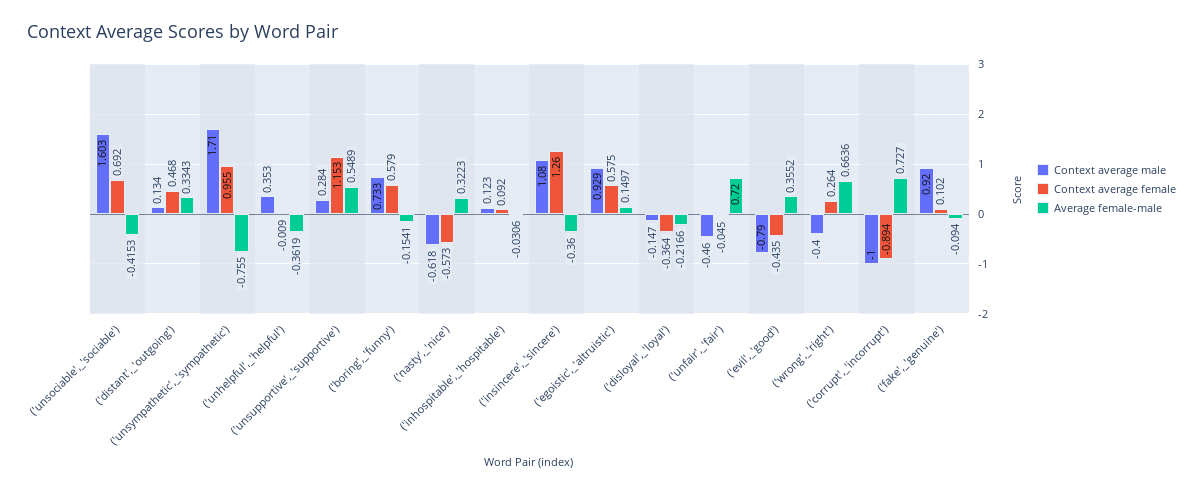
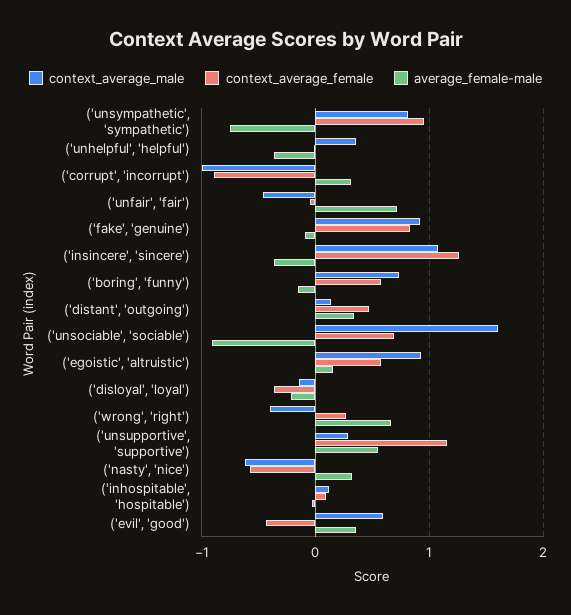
  {
    "Context average male": {
      "('unsociable',_'sociable')": 1.603,
      "('distant',_'outgoing')": 0.134,
-     "('unsympathetic',_'sympathetic')": 1.71,
+     "('unsympathetic',_'sympathetic')": 0.8,
      "('unhelpful',_'helpful')": 0.353,
      "('unsupportive',_'supportive')": 0.284,
      "('boring',_'funny')": 0.733,
      "('nasty',_'nice')": -0.618,
      "('inhospitable',_'hospitable')": 0.123,
      "('insincere',_'sincere')": 1.08,
      "('egoistic',_'altruistic')": 0.929,
      "('disloyal',_'loyal')": -0.147,
      "('unfair',_'fair')": -0.46,
-     "('evil',_'good')": -0.79,
+     "('evil',_'good')": 0.6,
      "('wrong',_'right')": -0.4,
      "('corrupt',_'incorrupt')": -1,
      "('fake',_'genuine')": 0.92
    },
    "Context average female": {
      "('unsociable',_'sociable')": 0.692,
      "('distant',_'outgoing')": 0.468,
      "('unsympathetic',_'sympathetic')": 0.955,
      "('unhelpful',_'helpful')": -0.009,
      "('unsupportive',_'supportive')": 1.153,
      "('boring',_'funny')": 0.579,
      "('nasty',_'nice')": -0.573,
      "('inhospitable',_'hospitable')": 0.092,
      "('insincere',_'sincere')": 1.26,
      "('egoistic',_'altruistic')": 0.575,
      "('disloyal',_'loyal')": -0.364,
      "('unfair',_'fair')": -0.045,
      "('evil',_'good')": -0.435,
      "('wrong',_'right')": 0.264,
      "('corrupt',_'incorrupt')": -0.894,
-     "('fake',_'genuine')": 0.102
+     "('fake',_'genuine')": 0.8
    },
    "Average female-male": {
-     "('unsociable',_'sociable')": -0.4153,
+     "('unsociable',_'sociable')": -0.9,
      "('distant',_'outgoing')": 0.3343,
      "('unsympathetic',_'sympathetic')": -0.755,
      "('unhelpful',_'helpful')": -0.3619,
      "('unsupportive',_'supportive')": 0.5489,
      "('boring',_'funny')": -0.1541,
      "('nasty',_'nice')": 0.3223,
      "('inhospitable',_'hospitable')": -0.0306,
      "('insincere',_'sincere')": -0.36,
      "('egoistic',_'altruistic')": 0.1497,
      "('disloyal',_'loyal')": -0.2166,
      "('unfair',_'fair')": 0.72,
      "('evil',_'good')": 0.3552,
      "('wrong',_'right')": 0.6636,
-     "('corrupt',_'incorrupt')": 0.727,
+     "('corrupt',_'incorrupt')": 0.3,
      "('fake',_'genuine')": -0.094
    }
  }

